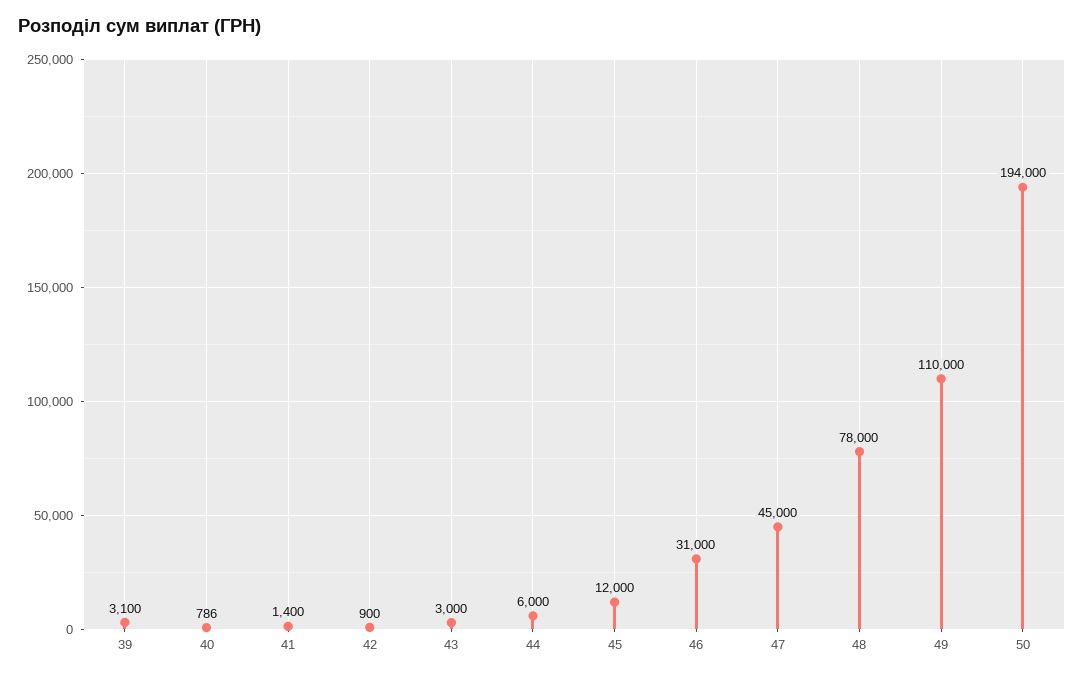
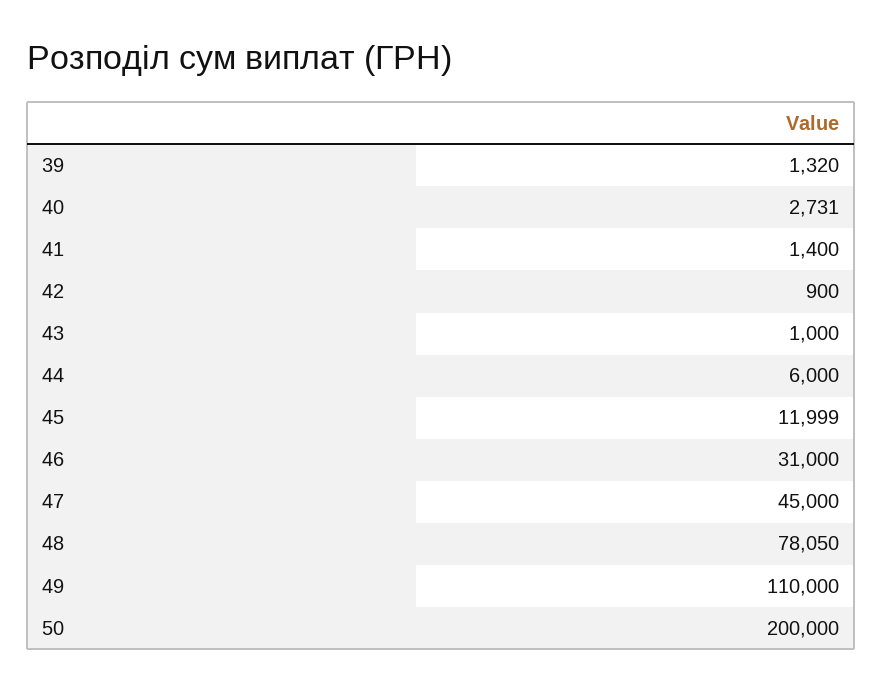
  {
-   "39": 3100,
+   "39": 1320,
-   "40": 786,
+   "40": 2731,
    "41": 1400,
    "42": 900,
-   "43": 3000,
+   "43": 1000,
    "44": 6000,
-   "45": 12000,
+   "45": 11999,
    "46": 31000,
    "47": 45000,
-   "48": 78000,
+   "48": 78050,
    "49": 110000,
-   "50": 194000
+   "50": 200000
  }

